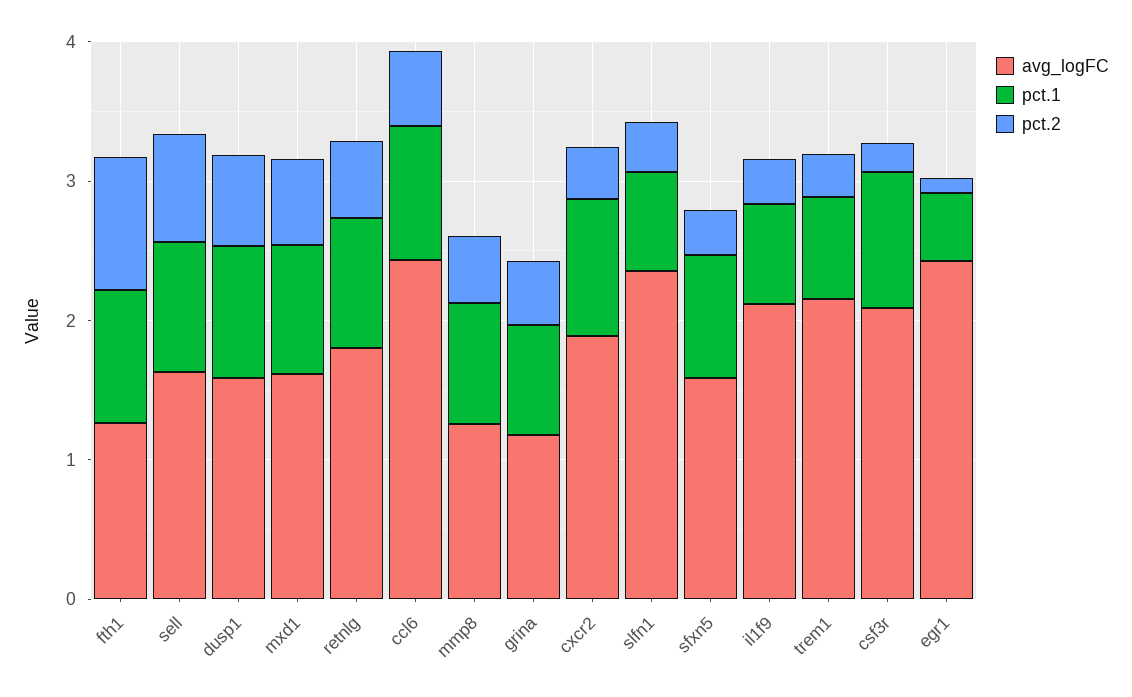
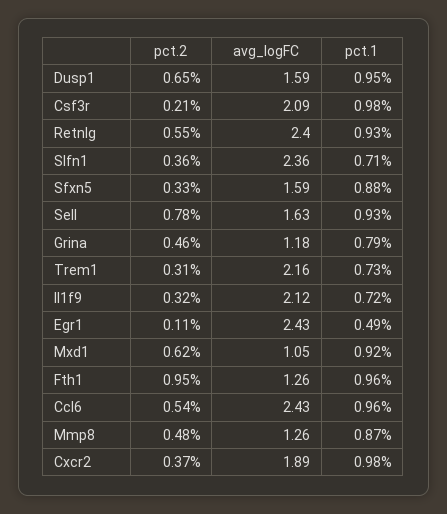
  {
    "avg_logFC": {
      "fth1": 1.26,
      "sell": 1.63,
      "dusp1": 1.59,
-     "mxd1": 1.6,
+     "mxd1": 1.05,
-     "retnlg": 1.8,
+     "retnlg": 2.4,
      "ccl6": 2.43,
      "mmp8": 1.26,
      "grina": 1.18,
      "cxcr2": 1.89,
      "slfn1": 2.36,
      "sfxn5": 1.59,
      "il1f9": 2.12,
      "trem1": 2.16,
      "csf3r": 2.09,
      "egr1": 2.43
    },
    "pct.1": {
      "fth1": 0.96,
      "sell": 0.93,
      "dusp1": 0.95,
      "mxd1": 0.92,
      "retnlg": 0.93,
      "ccl6": 0.96,
      "mmp8": 0.87,
      "grina": 0.79,
      "cxcr2": 0.98,
      "slfn1": 0.71,
      "sfxn5": 0.88,
      "il1f9": 0.72,
      "trem1": 0.73,
      "csf3r": 0.98,
      "egr1": 0.49
    },
    "pct.2": {
      "fth1": 0.95,
      "sell": 0.78,
      "dusp1": 0.65,
      "mxd1": 0.62,
      "retnlg": 0.55,
      "ccl6": 0.54,
      "mmp8": 0.48,
      "grina": 0.46,
      "cxcr2": 0.37,
      "slfn1": 0.36,
      "sfxn5": 0.33,
      "il1f9": 0.32,
      "trem1": 0.31,
      "csf3r": 0.21,
      "egr1": 0.11
    }
  }

